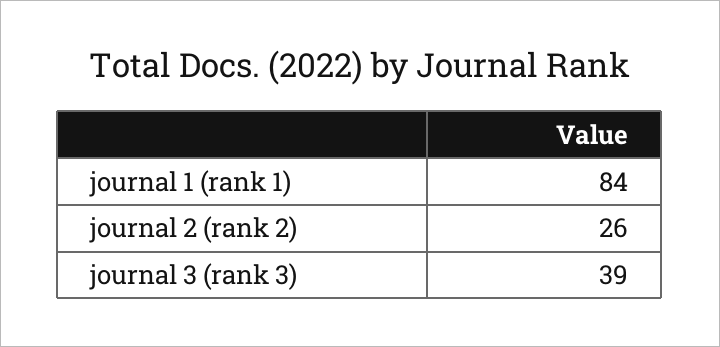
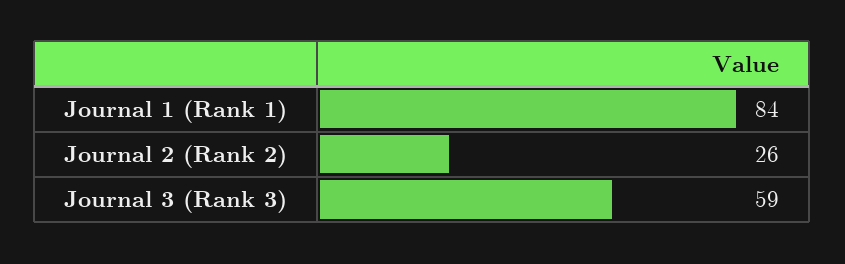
  {
    "journal 1 (rank 1)": 84,
    "journal 2 (rank 2)": 26,
-   "journal 3 (rank 3)": 39
+   "journal 3 (rank 3)": 59
  }

